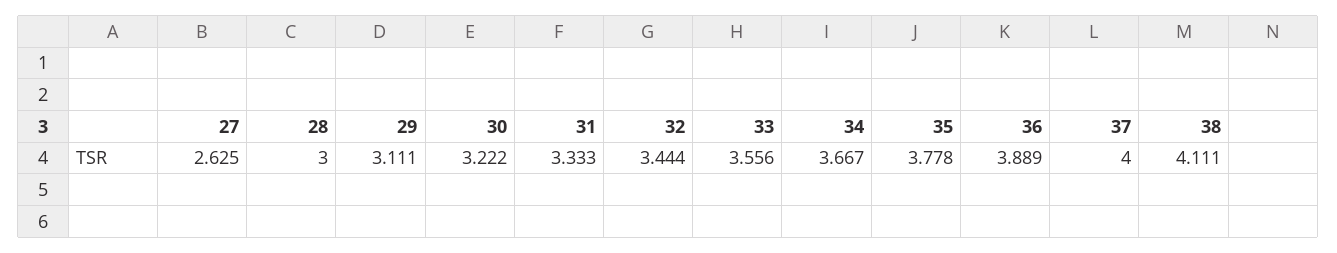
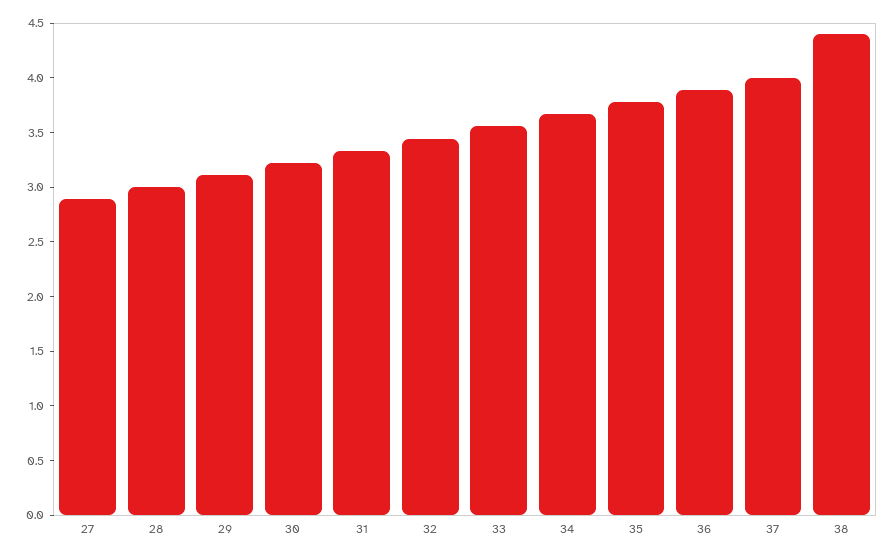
  {
-   "27": 2.625,
+   "27": 2.9,
    "28": 3,
    "29": 3.111,
    "30": 3.222,
    "31": 3.333,
    "32": 3.444,
    "33": 3.556,
    "34": 3.667,
    "35": 3.778,
    "36": 3.889,
    "37": 4,
-   "38": 4.111
+   "38": 4.4
  }

